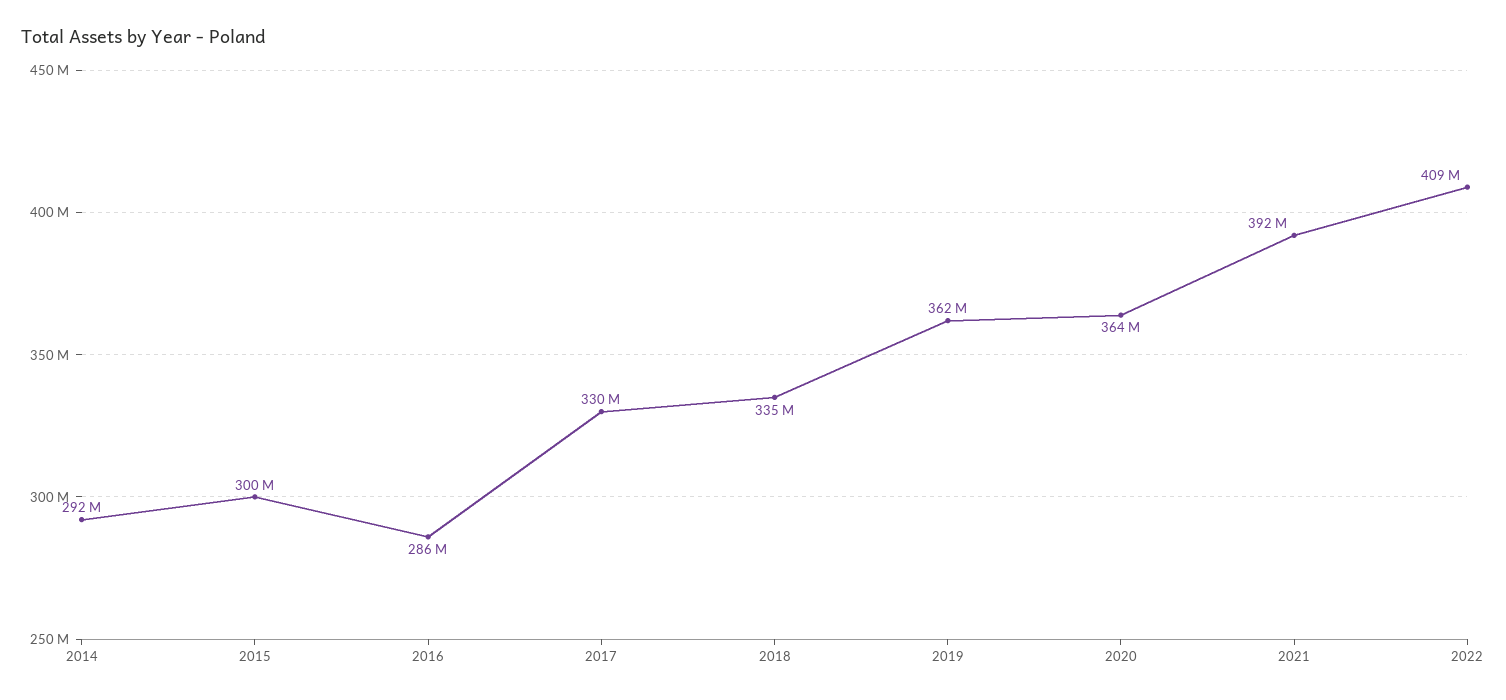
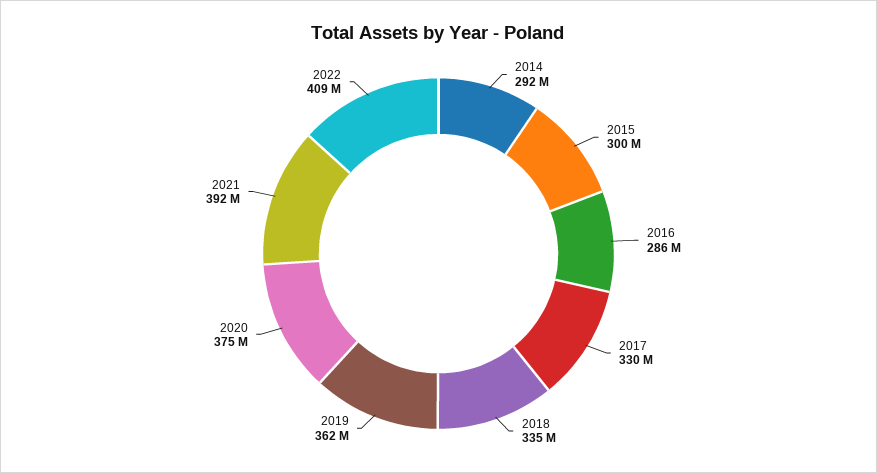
  {
    "2014": 292000000,
    "2015": 300000000,
    "2016": 286000000,
    "2017": 330000000,
    "2018": 335000000,
    "2019": 362000000,
-   "2020": 364000000,
+   "2020": 375000000,
    "2021": 392000000,
    "2022": 409000000
  }

